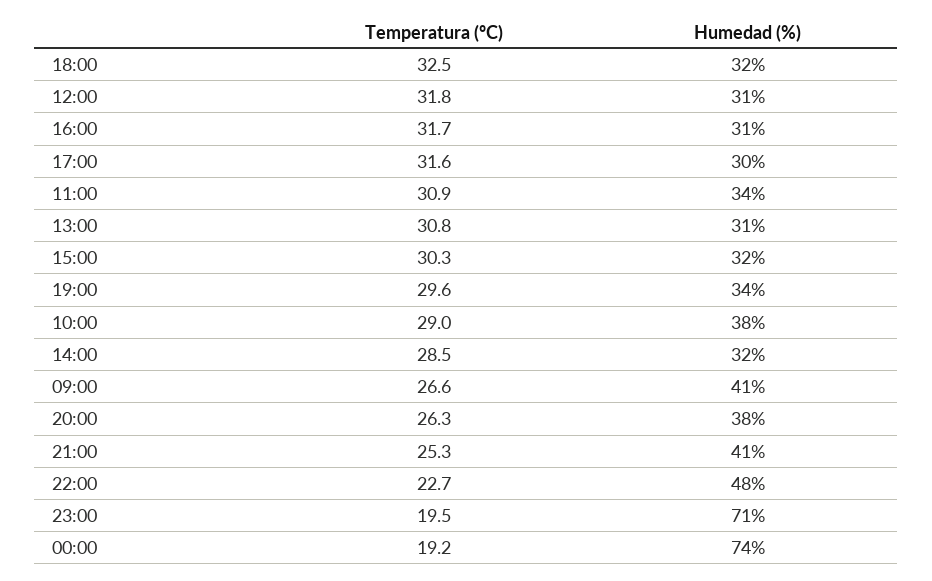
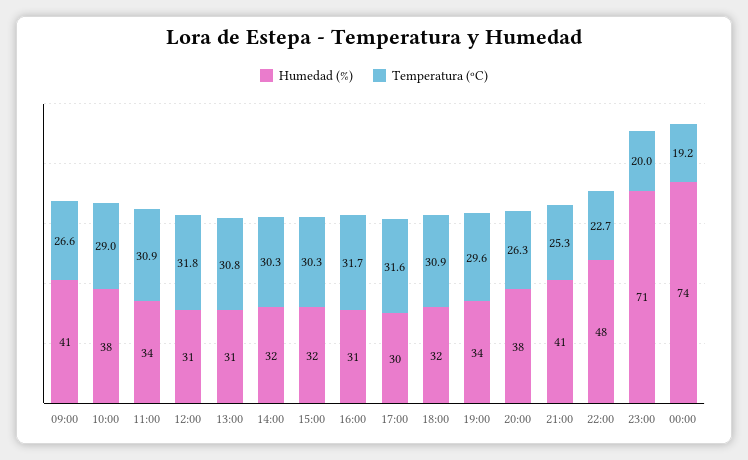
  {
    "Temperatura (ºC)": {
-     "18:00": 32.5,
+     "18:00": 30.9,
      "12:00": 31.8,
      "16:00": 31.7,
      "17:00": 31.6,
      "11:00": 30.9,
      "13:00": 30.8,
      "15:00": 30.3,
      "19:00": 29.6,
      "10:00": 29,
-     "14:00": 28.5,
+     "14:00": 30.3,
      "09:00": 26.6,
      "20:00": 26.3,
      "21:00": 25.3,
      "22:00": 22.7,
-     "23:00": 19.5,
+     "23:00": 20,
      "00:00": 19.2
    },
    "Humedad (%)": {
      "18:00": 32,
      "12:00": 31,
      "16:00": 31,
      "17:00": 30,
      "11:00": 34,
      "13:00": 31,
      "15:00": 32,
      "19:00": 34,
      "10:00": 38,
      "14:00": 32,
      "09:00": 41,
      "20:00": 38,
      "21:00": 41,
      "22:00": 48,
      "23:00": 71,
      "00:00": 74
    }
  }

